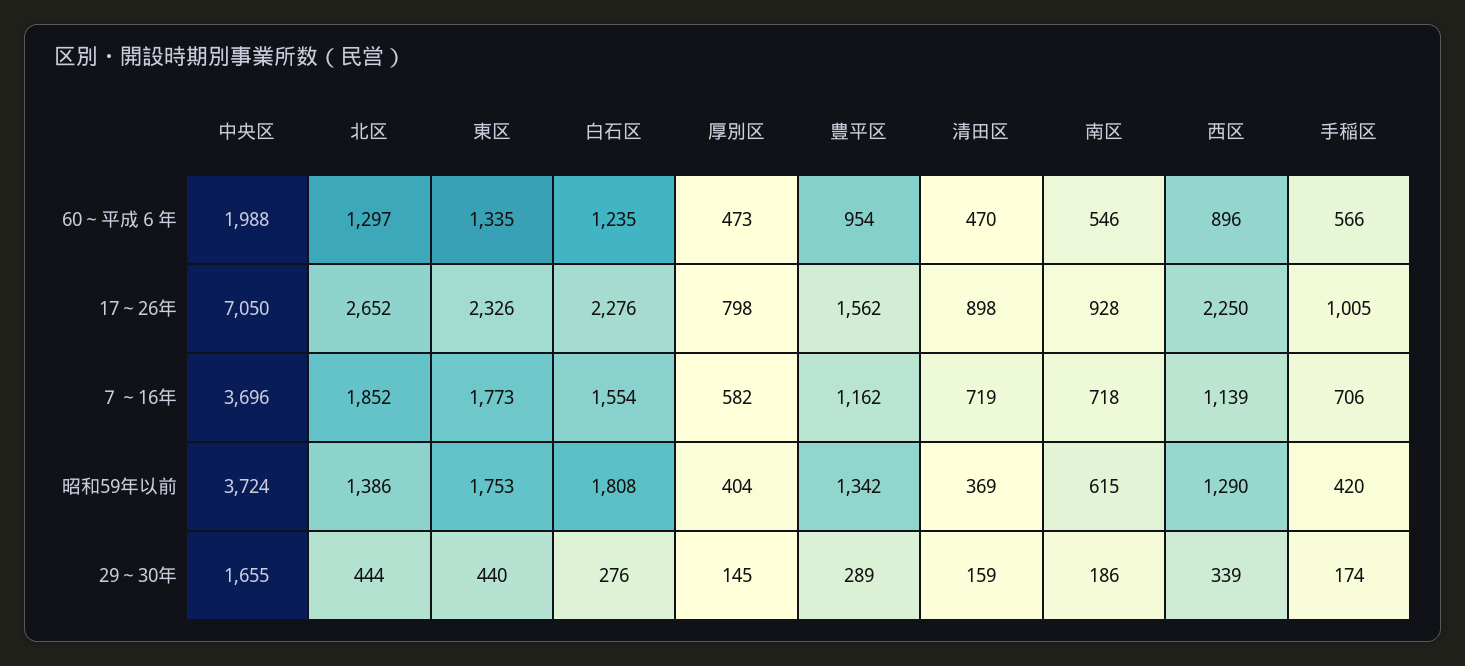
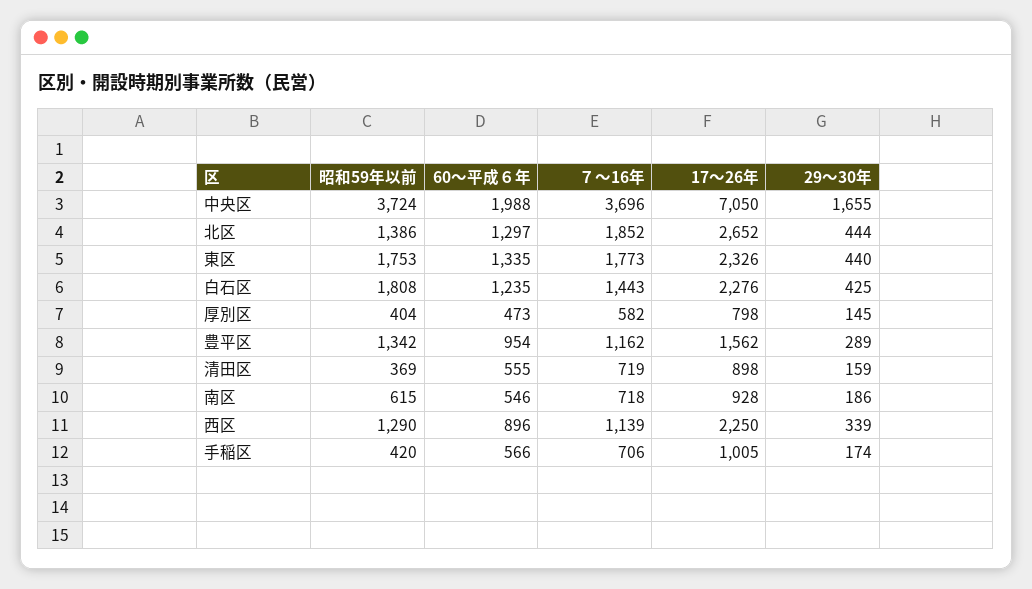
  {
    "中央区": {
      "60～平成６年": 1988,
      "17～26年": 7050,
      "７～16年": 3696,
      "昭和59年以前": 3724,
      "29～30年": 1655
    },
    "北区": {
      "60～平成６年": 1297,
      "17～26年": 2652,
      "７～16年": 1852,
      "昭和59年以前": 1386,
      "29～30年": 444
    },
    "東区": {
      "60～平成６年": 1335,
      "17～26年": 2326,
      "７～16年": 1773,
      "昭和59年以前": 1753,
      "29～30年": 440
    },
    "白石区": {
      "60～平成６年": 1235,
      "17～26年": 2276,
-     "７～16年": 1554,
+     "７～16年": 1443,
      "昭和59年以前": 1808,
-     "29～30年": 276
+     "29～30年": 425
    },
    "厚別区": {
      "60～平成６年": 473,
      "17～26年": 798,
      "７～16年": 582,
      "昭和59年以前": 404,
      "29～30年": 145
    },
    "豊平区": {
      "60～平成６年": 954,
      "17～26年": 1562,
      "７～16年": 1162,
      "昭和59年以前": 1342,
      "29～30年": 289
    },
    "清田区": {
-     "60～平成６年": 470,
+     "60～平成６年": 555,
      "17～26年": 898,
      "７～16年": 719,
      "昭和59年以前": 369,
      "29～30年": 159
    },
    "南区": {
      "60～平成６年": 546,
      "17～26年": 928,
      "７～16年": 718,
      "昭和59年以前": 615,
      "29～30年": 186
    },
    "西区": {
      "60～平成６年": 896,
      "17～26年": 2250,
      "７～16年": 1139,
      "昭和59年以前": 1290,
      "29～30年": 339
    },
    "手稲区": {
      "60～平成６年": 566,
      "17～26年": 1005,
      "７～16年": 706,
      "昭和59年以前": 420,
      "29～30年": 174
    }
  }

